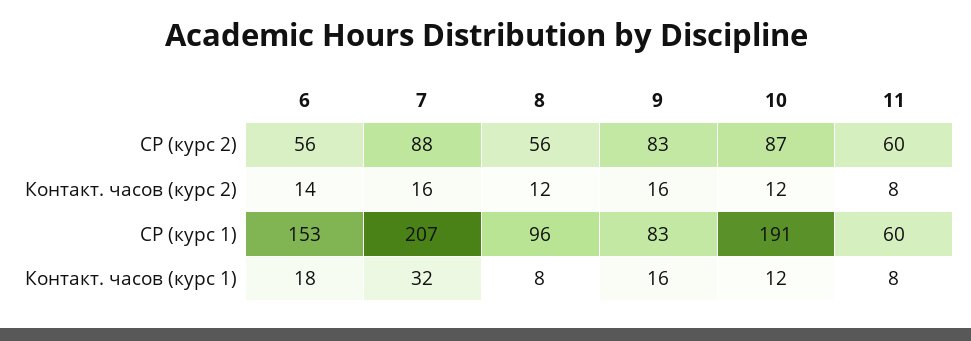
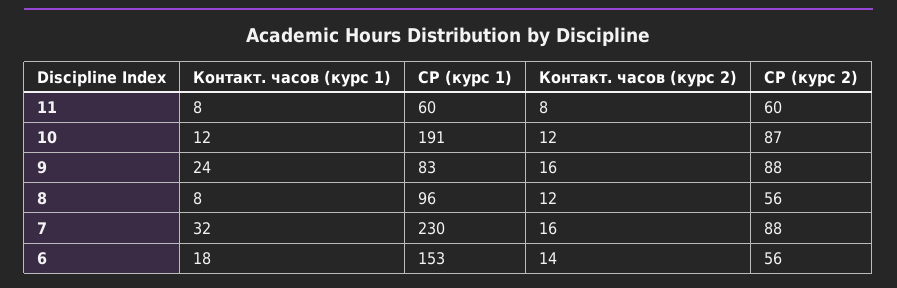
  {
    "6": {
      "СР (курс 2)": 56,
      "Контакт. часов (курс 2)": 14,
      "СР (курс 1)": 153,
      "Контакт. часов (курс 1)": 18
    },
    "7": {
      "СР (курс 2)": 88,
      "Контакт. часов (курс 2)": 16,
-     "СР (курс 1)": 207,
+     "СР (курс 1)": 230,
      "Контакт. часов (курс 1)": 32
    },
    "8": {
      "СР (курс 2)": 56,
      "Контакт. часов (курс 2)": 12,
      "СР (курс 1)": 96,
      "Контакт. часов (курс 1)": 8
    },
    "9": {
-     "СР (курс 2)": 83,
+     "СР (курс 2)": 88,
      "Контакт. часов (курс 2)": 16,
      "СР (курс 1)": 83,
-     "Контакт. часов (курс 1)": 16
+     "Контакт. часов (курс 1)": 24
    },
    "10": {
      "СР (курс 2)": 87,
      "Контакт. часов (курс 2)": 12,
      "СР (курс 1)": 191,
      "Контакт. часов (курс 1)": 12
    },
    "11": {
      "СР (курс 2)": 60,
      "Контакт. часов (курс 2)": 8,
      "СР (курс 1)": 60,
      "Контакт. часов (курс 1)": 8
    }
  }

